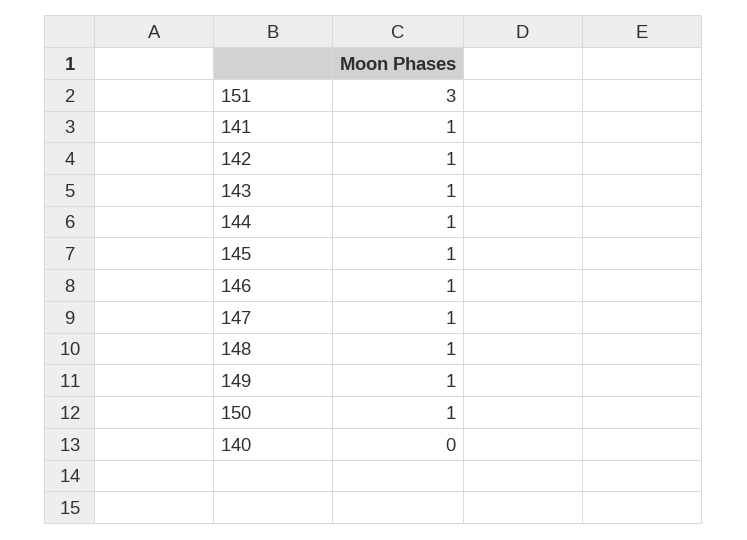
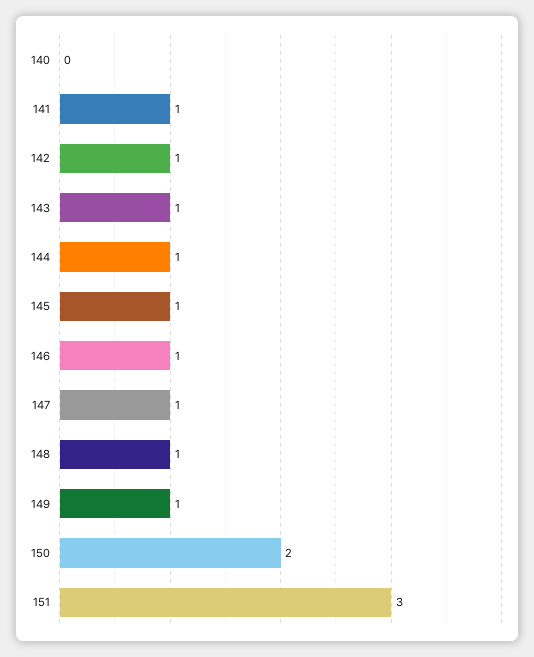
  {
    "151": 3,
    "141": 1,
    "142": 1,
    "143": 1,
    "144": 1,
    "145": 1,
    "146": 1,
    "147": 1,
    "148": 1,
    "149": 1,
-   "150": 1,
+   "150": 2,
    "140": 0
  }

